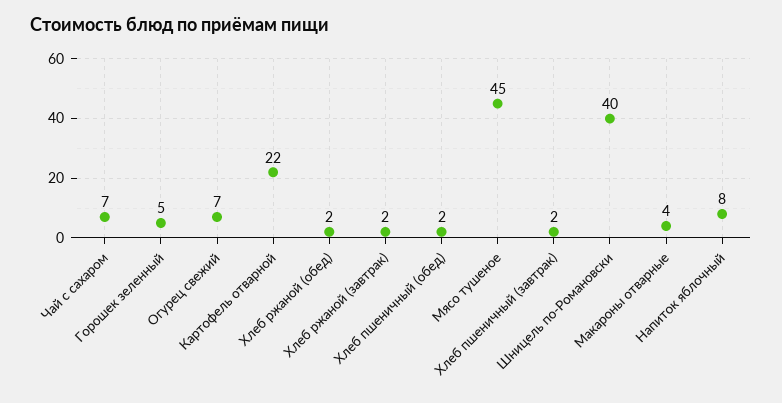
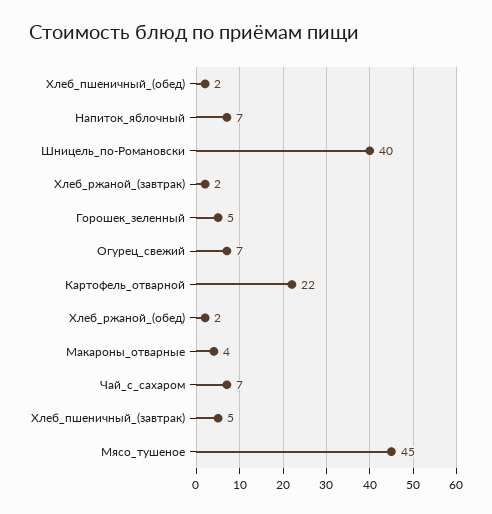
  {
    "Чай с сахаром": 7,
    "Горошек зеленный": 5,
    "Огурец свежий": 7,
    "Картофель отварной": 22,
    "Хлеб ржаной (обед)": 2,
    "Хлеб ржаной (завтрак)": 2,
    "Хлеб пшеничный (обед)": 2,
    "Мясо тушеное": 45,
-   "Хлеб пшеничный (завтрак)": 2,
+   "Хлеб пшеничный (завтрак)": 5,
    "Шницель по-Романовски": 40,
    "Макароны отварные": 4,
-   "Напиток яблочный": 8
+   "Напиток яблочный": 7
  }

